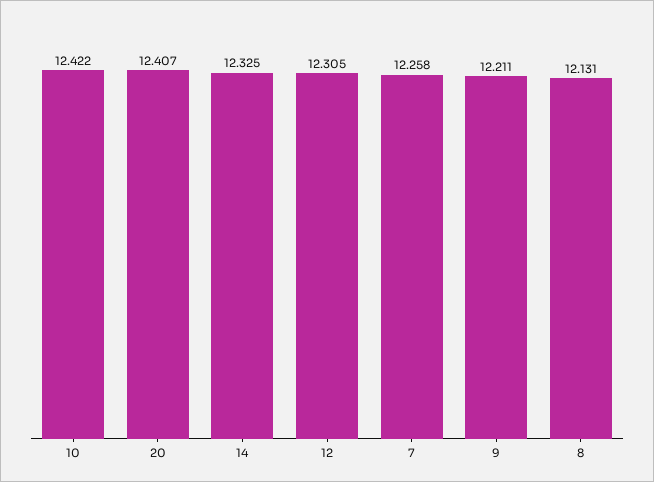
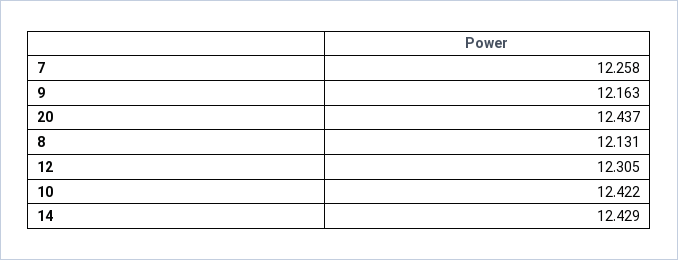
  {
    "10": 12.422,
-   "20": 12.407,
+   "20": 12.437,
-   "14": 12.325,
+   "14": 12.429,
    "12": 12.305,
    "7": 12.258,
-   "9": 12.211,
+   "9": 12.163,
    "8": 12.131
  }

